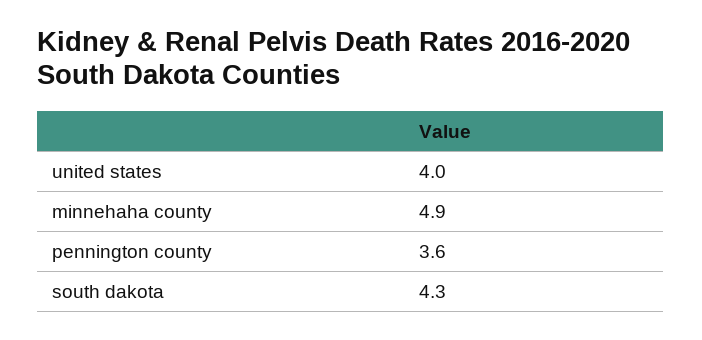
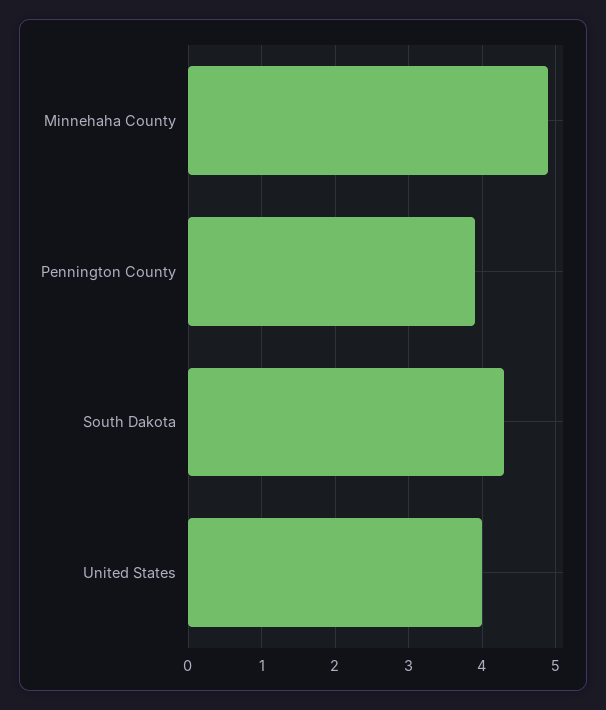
  {
    "united states": 4,
    "minnehaha county": 4.9,
-   "pennington county": 3.6,
+   "pennington county": 3.9,
    "south dakota": 4.3
  }

